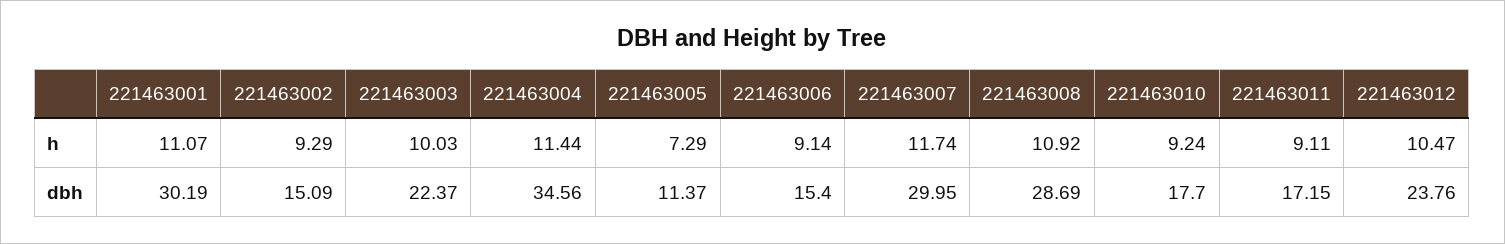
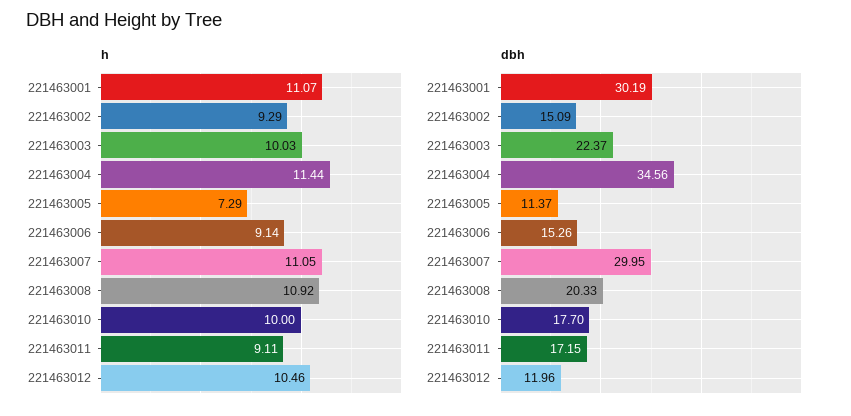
  {
    "h": {
      "221463001": 11.07,
      "221463002": 9.29,
      "221463003": 10.03,
      "221463004": 11.44,
      "221463005": 7.29,
      "221463006": 9.14,
-     "221463007": 11.74,
+     "221463007": 11.05,
      "221463008": 10.92,
-     "221463010": 9.24,
+     "221463010": 10,
      "221463011": 9.11,
-     "221463012": 10.47
+     "221463012": 10.46
    },
    "dbh": {
      "221463001": 30.19,
      "221463002": 15.09,
      "221463003": 22.37,
      "221463004": 34.56,
      "221463005": 11.37,
-     "221463006": 15.4,
+     "221463006": 15.26,
      "221463007": 29.95,
-     "221463008": 28.69,
+     "221463008": 20.33,
      "221463010": 17.7,
      "221463011": 17.15,
-     "221463012": 23.76
+     "221463012": 11.96
    }
  }

